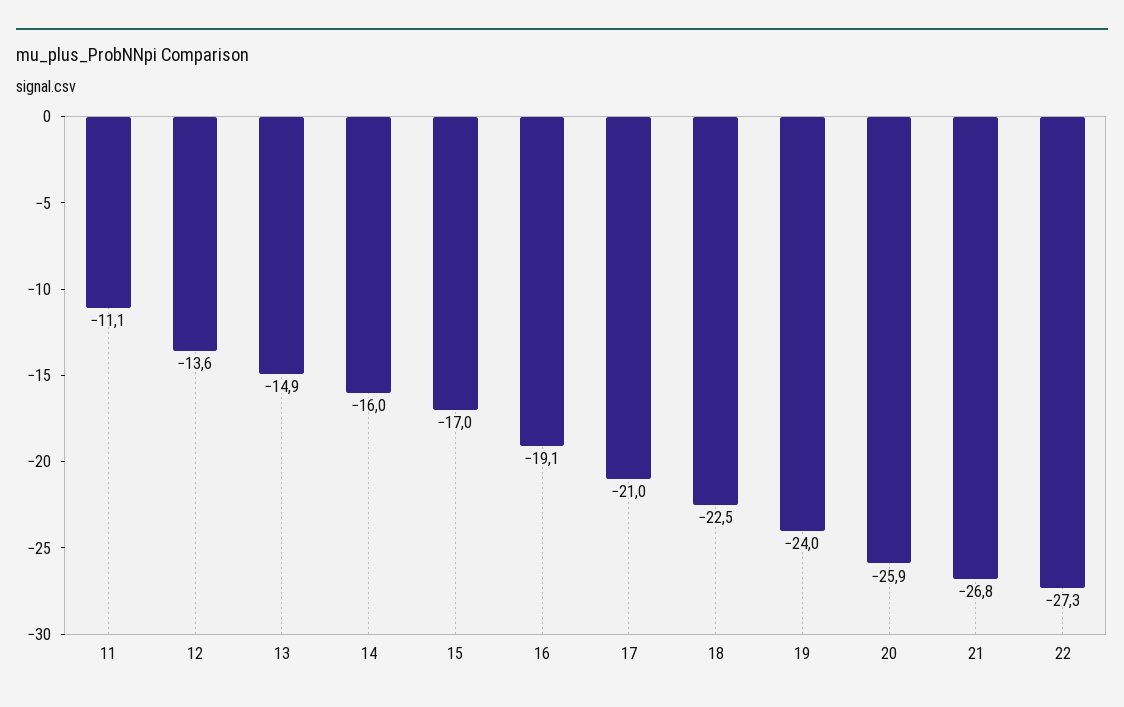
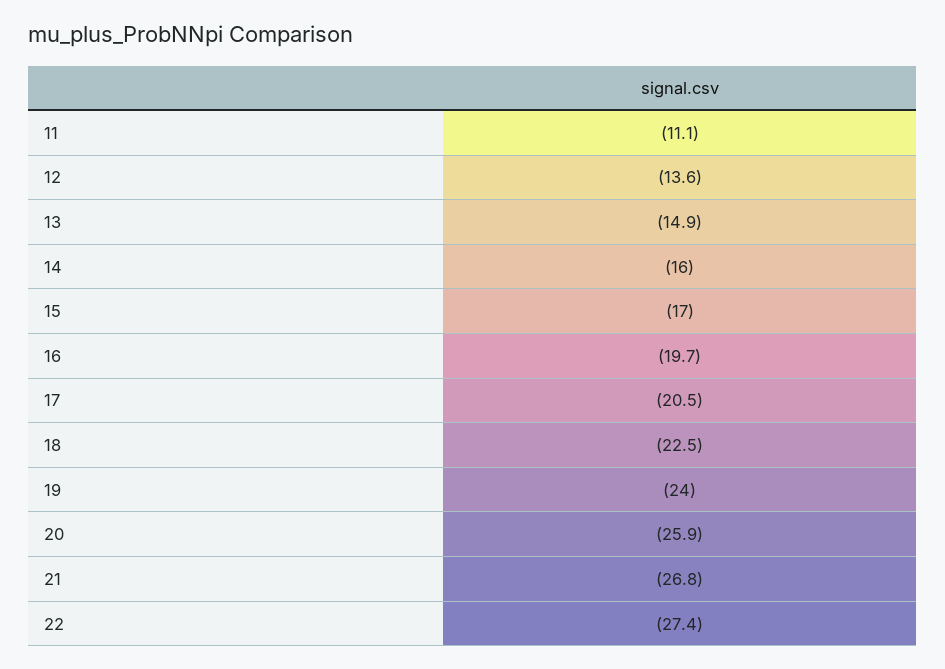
  {
    "11": -11.1,
    "12": -13.6,
    "13": -14.9,
    "14": -16,
    "15": -17,
-   "16": -19.1,
+   "16": -19.7,
-   "17": -21,
+   "17": -20.5,
    "18": -22.5,
    "19": -24,
    "20": -25.9,
    "21": -26.8,
-   "22": -27.3
+   "22": -27.4
  }

